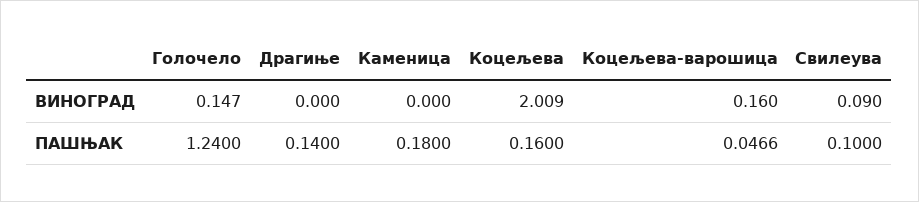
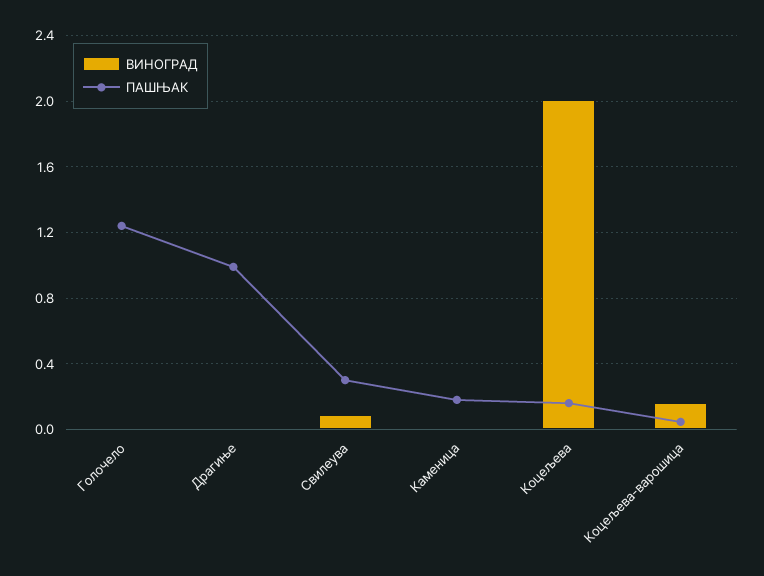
  {
    "ВИНОГРАД": {
-     "Голочело": 0.147,
+     "Голочело": 0,
      "Драгиње": 0,
      "Каменица": 0,
      "Коцељева": 2.009,
      "Коцељева-варошица": 0.16,
      "Свилеува": 0.09
    },
    "ПАШЊАК": {
      "Голочело": 1.24,
-     "Драгиње": 0.14,
+     "Драгиње": 1,
      "Каменица": 0.18,
      "Коцељева": 0.16,
      "Коцељева-варошица": 0.0466,
-     "Свилеува": 0.1
+     "Свилеува": 0.3
    }
  }

